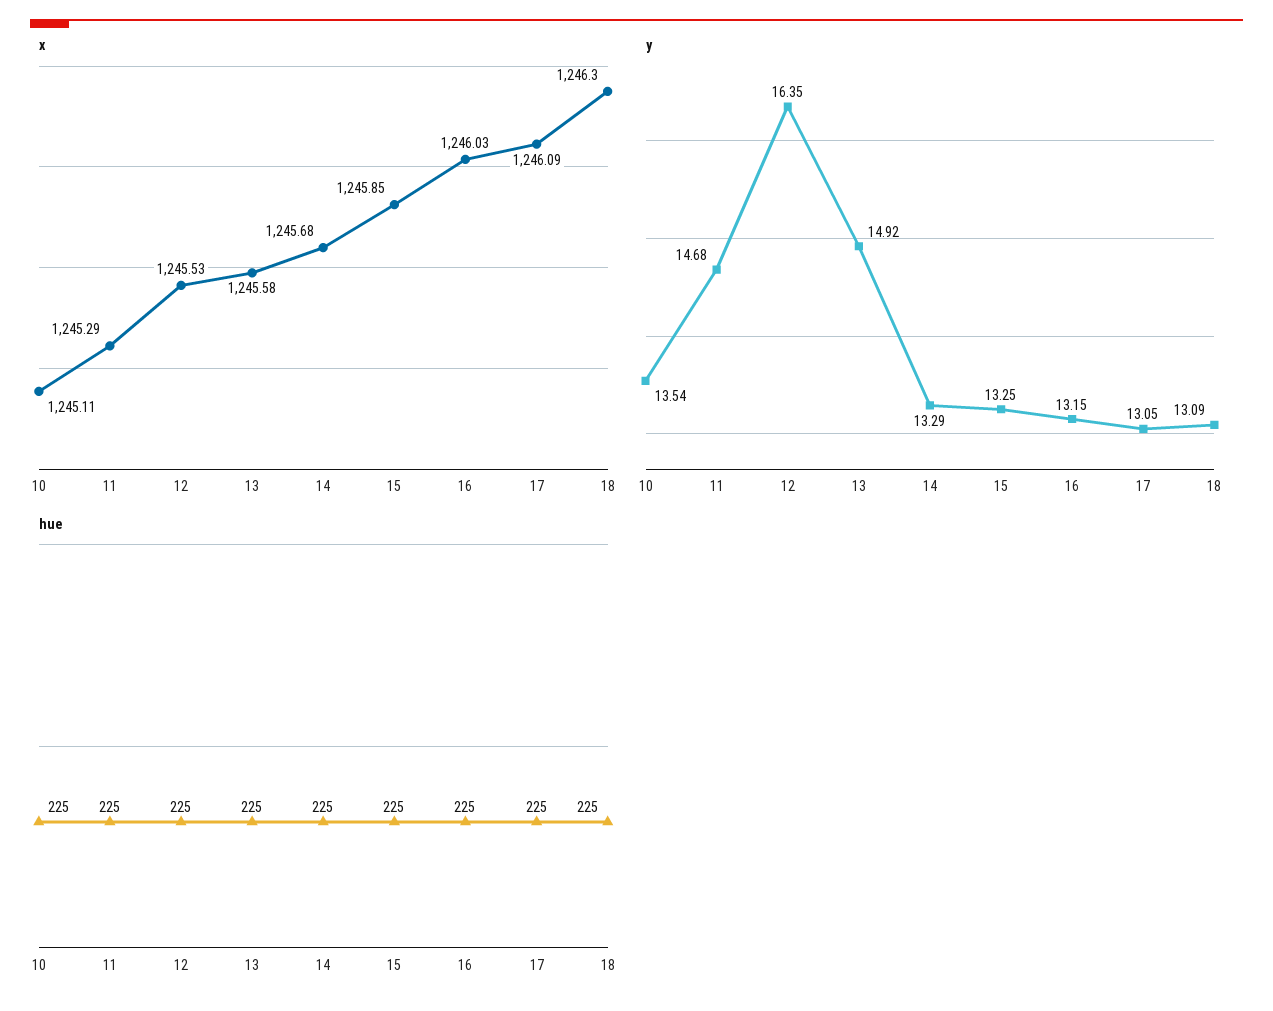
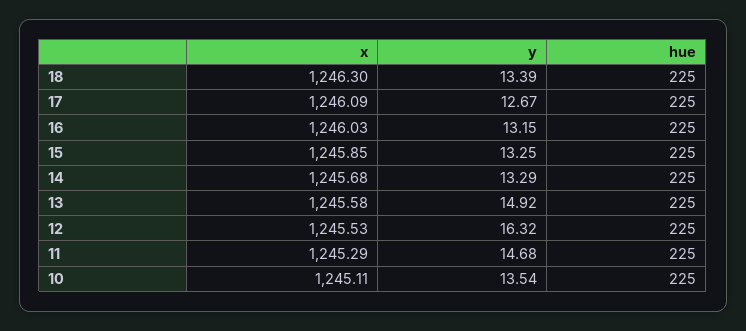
  {
    "x": {
      "10": 1245.11,
      "11": 1245.29,
      "12": 1245.53,
      "13": 1245.58,
      "14": 1245.68,
      "15": 1245.85,
      "16": 1246.03,
      "17": 1246.09,
      "18": 1246.3
    },
    "y": {
      "10": 13.54,
      "11": 14.68,
-     "12": 16.35,
+     "12": 16.32,
      "13": 14.92,
      "14": 13.29,
      "15": 13.25,
      "16": 13.15,
-     "17": 13.05,
+     "17": 12.67,
-     "18": 13.09
+     "18": 13.39
    },
    "hue": {
      "10": 225,
      "11": 225,
      "12": 225,
      "13": 225,
      "14": 225,
      "15": 225,
      "16": 225,
      "17": 225,
      "18": 225
    }
  }

